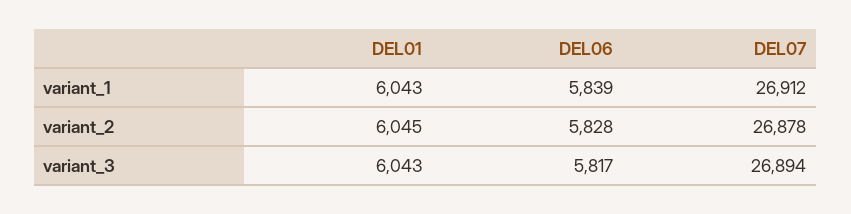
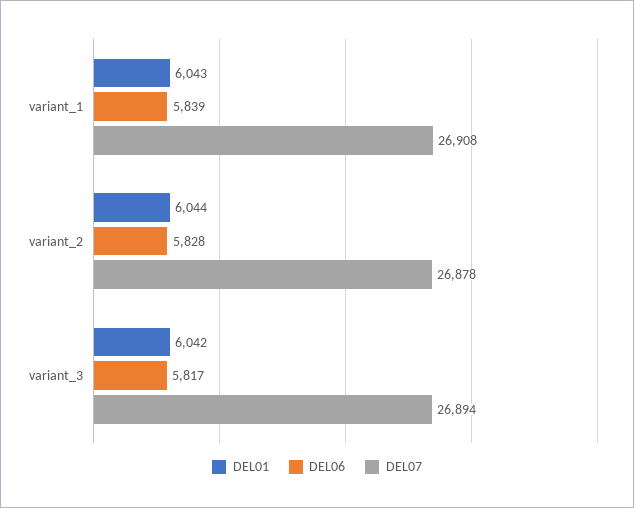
  {
    "DEL01": {
      "variant_1": 6043,
-     "variant_2": 6045,
+     "variant_2": 6044,
-     "variant_3": 6043
+     "variant_3": 6042
    },
    "DEL06": {
      "variant_1": 5839,
      "variant_2": 5828,
      "variant_3": 5817
    },
    "DEL07": {
-     "variant_1": 26912,
+     "variant_1": 26908,
      "variant_2": 26878,
      "variant_3": 26894
    }
  }

